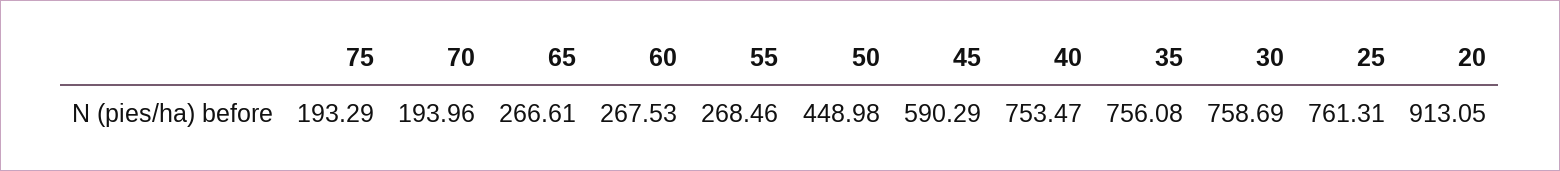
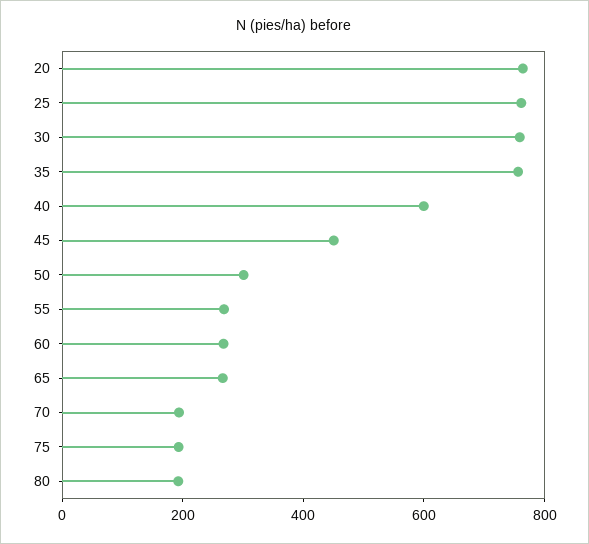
  {
    "75": 193.29,
    "70": 193.96,
    "65": 266.61,
    "60": 267.53,
    "55": 268.46,
-   "50": 448.98,
+   "50": 300,
-   "45": 590.29,
+   "45": 450,
-   "40": 753.47,
+   "40": 600,
    "35": 756.08,
    "30": 758.69,
    "25": 761.31,
-   "20": 913.05
+   "20": 750,
+   "80": 200
  }

